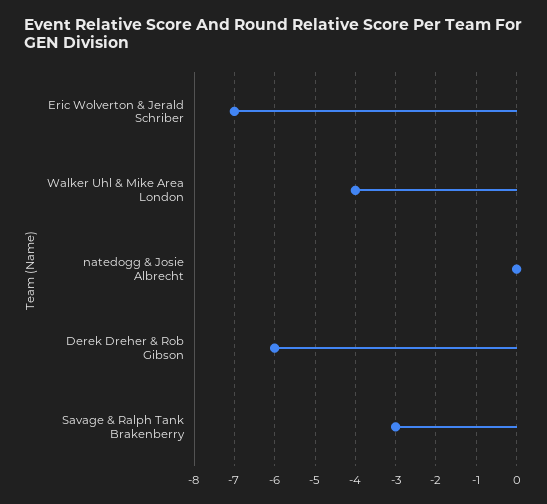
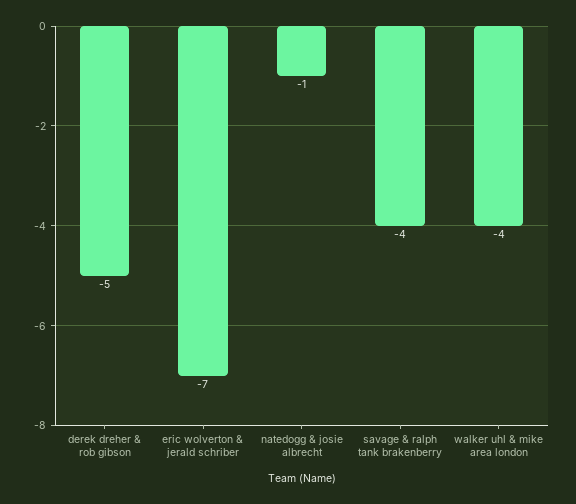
  {
    "Eric Wolverton & Jerald Schriber": -7,
    "Walker Uhl & Mike Area London": -4,
-   "natedogg & Josie Albrecht": 0,
+   "natedogg & Josie Albrecht": -1,
-   "Derek Dreher & Rob Gibson": -6,
+   "Derek Dreher & Rob Gibson": -5,
-   "Savage & Ralph Tank Brakenberry": -3
+   "Savage & Ralph Tank Brakenberry": -4
  }

